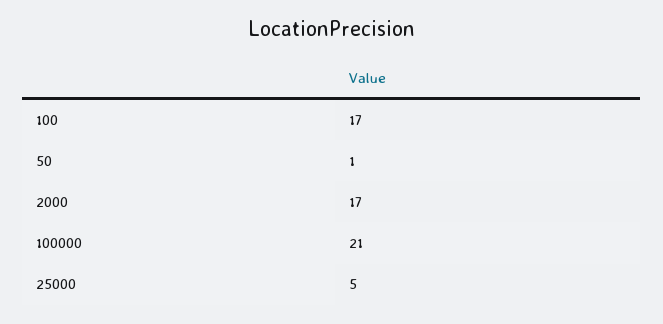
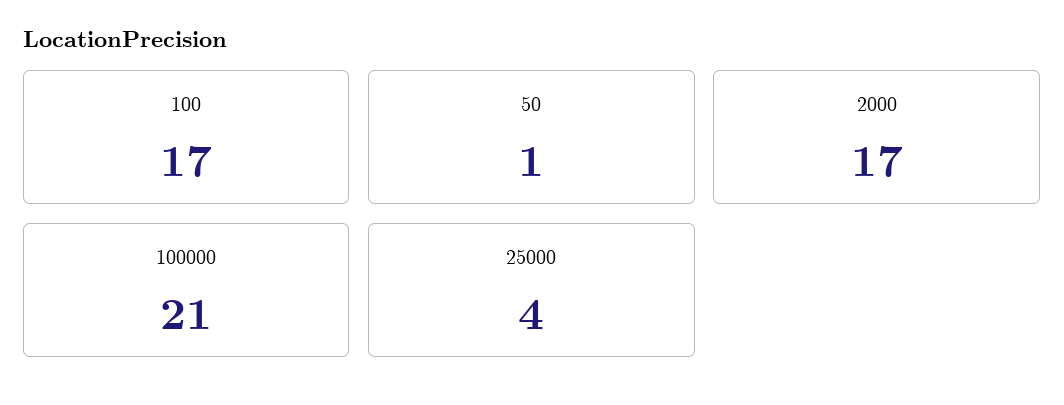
  {
    "100": 17,
    "50": 1,
    "2000": 17,
    "100000": 21,
-   "25000": 5
+   "25000": 4
  }

